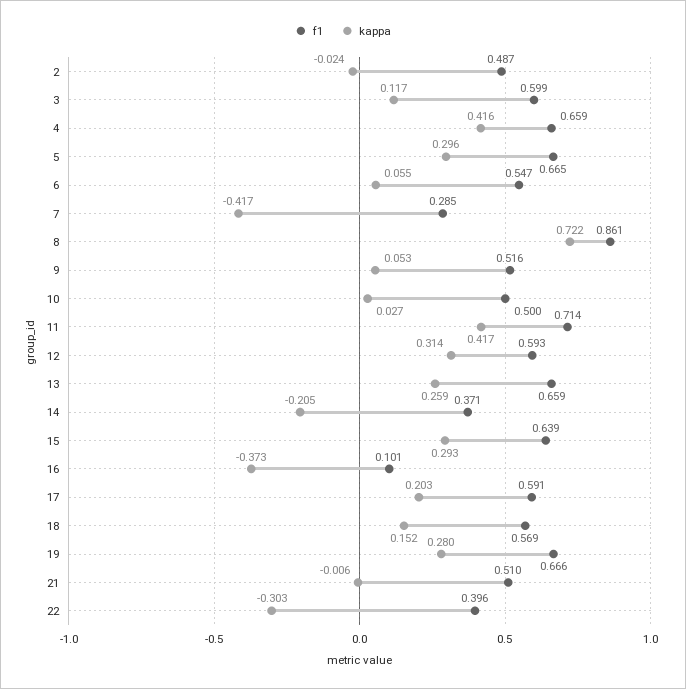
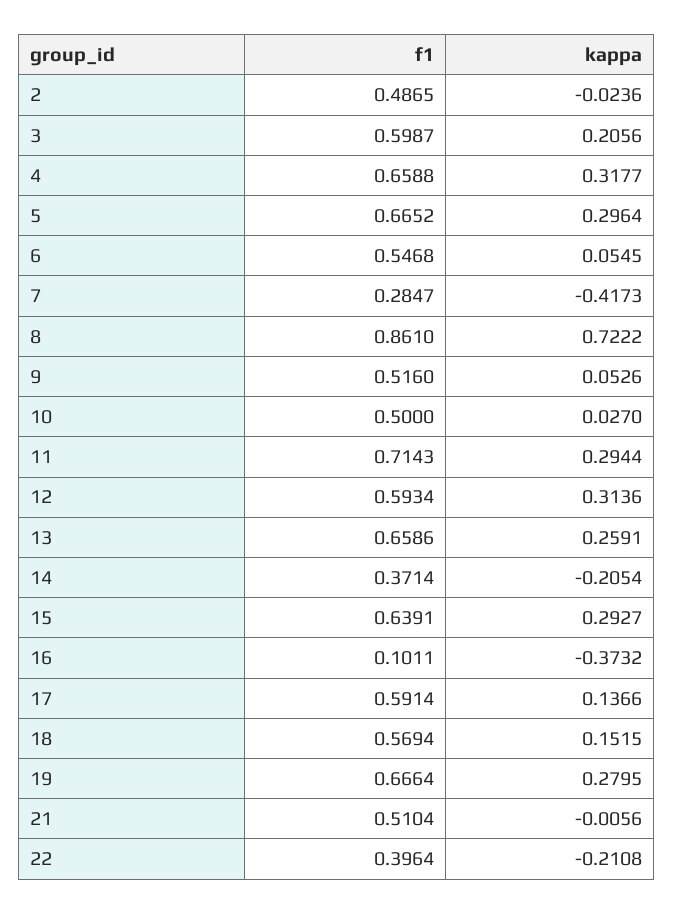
  {
    "f1": {
      "2": 0.4865,
      "3": 0.5987,
      "4": 0.6588,
      "5": 0.6652,
      "6": 0.5468,
      "7": 0.2847,
      "8": 0.861,
      "9": 0.516,
      "10": 0.5,
      "11": 0.7143,
      "12": 0.5934,
      "13": 0.6586,
      "14": 0.3714,
      "15": 0.6391,
      "16": 0.1011,
      "17": 0.5914,
      "18": 0.5694,
      "19": 0.6664,
      "21": 0.5104,
      "22": 0.3964
    },
    "kappa": {
      "2": -0.0236,
-     "3": 0.117,
+     "3": 0.2056,
-     "4": 0.416,
+     "4": 0.3177,
      "5": 0.2964,
      "6": 0.0545,
      "7": -0.4173,
      "8": 0.7222,
      "9": 0.0526,
      "10": 0.027,
-     "11": 0.417,
+     "11": 0.2944,
      "12": 0.3136,
      "13": 0.2591,
      "14": -0.2054,
      "15": 0.2927,
      "16": -0.3732,
-     "17": 0.203,
+     "17": 0.1366,
      "18": 0.1515,
      "19": 0.2795,
      "21": -0.0056,
-     "22": -0.303
+     "22": -0.2108
    }
  }

